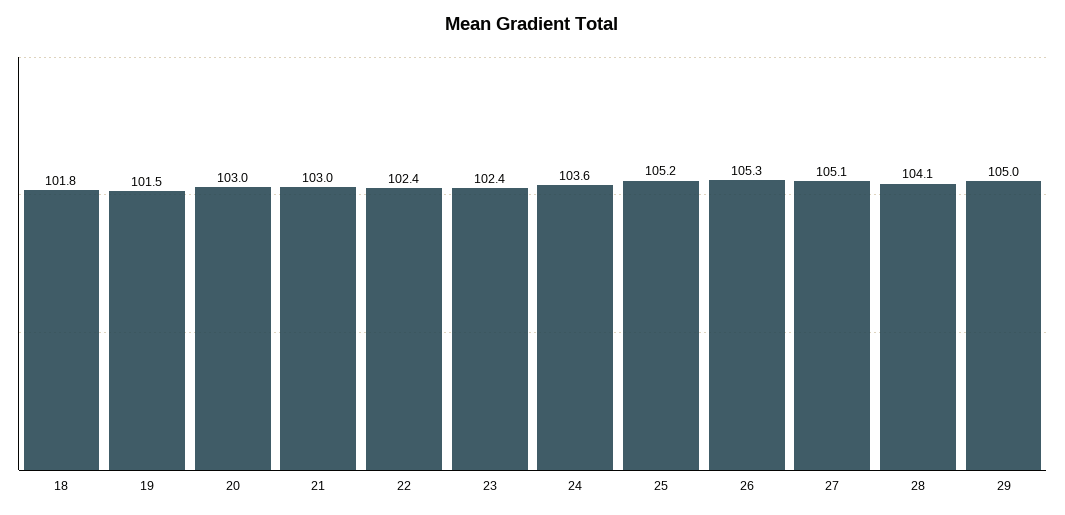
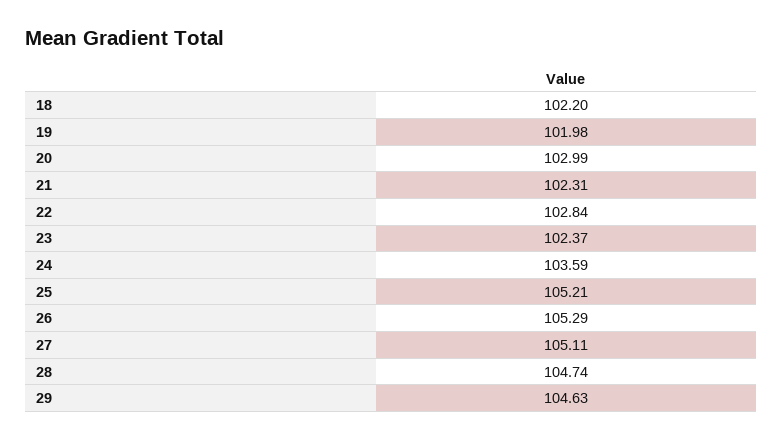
  {
-   "18": 101.8,
+   "18": 102.2,
-   "19": 101.5,
+   "19": 101.98,
    "20": 102.99,
-   "21": 103,
+   "21": 102.31,
-   "22": 102.4,
+   "22": 102.84,
    "23": 102.37,
    "24": 103.59,
    "25": 105.21,
    "26": 105.29,
    "27": 105.11,
-   "28": 104.1,
+   "28": 104.74,
-   "29": 105
+   "29": 104.63
  }

